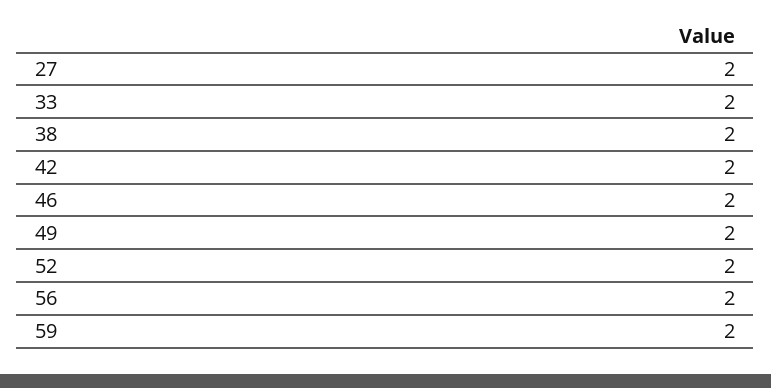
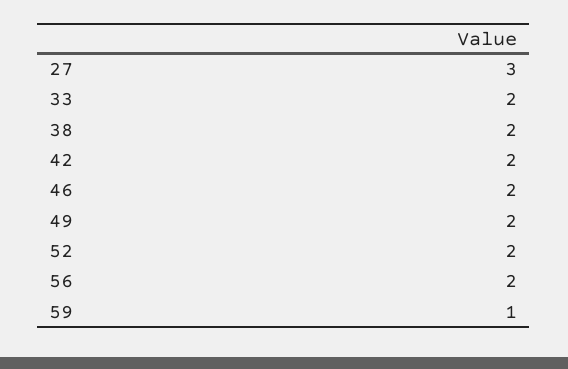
  {
-   "27": 2,
+   "27": 3,
    "33": 2,
    "38": 2,
    "42": 2,
    "46": 2,
    "49": 2,
    "52": 2,
    "56": 2,
-   "59": 2
+   "59": 1
  }

